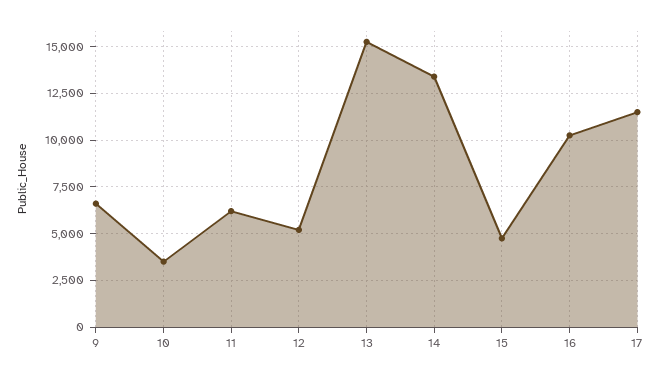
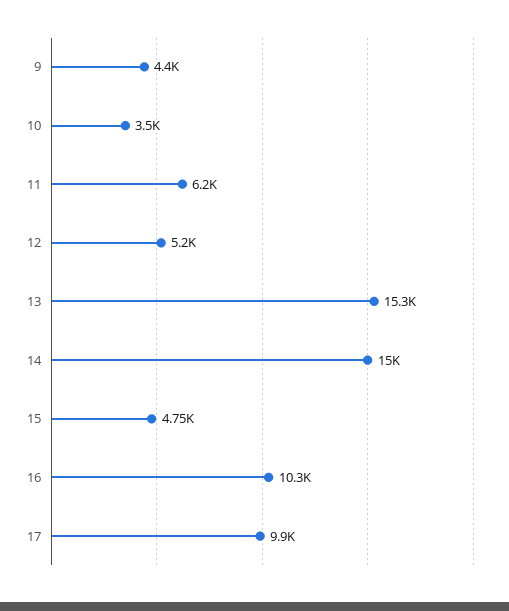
  {
-   "9": 6500,
+   "9": 4400,
    "10": 3500,
    "11": 6200,
    "12": 5200,
    "13": 15300,
-   "14": 13500,
+   "14": 15000,
    "15": 4750,
    "16": 10300,
-   "17": 11500
+   "17": 9900
  }

